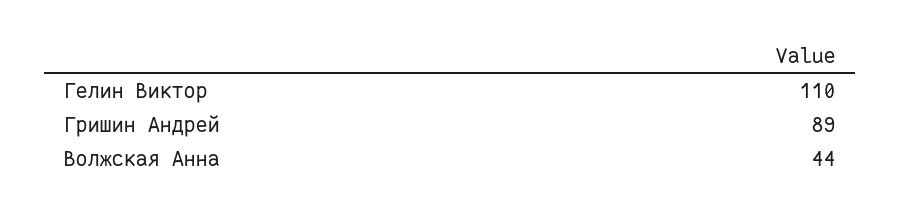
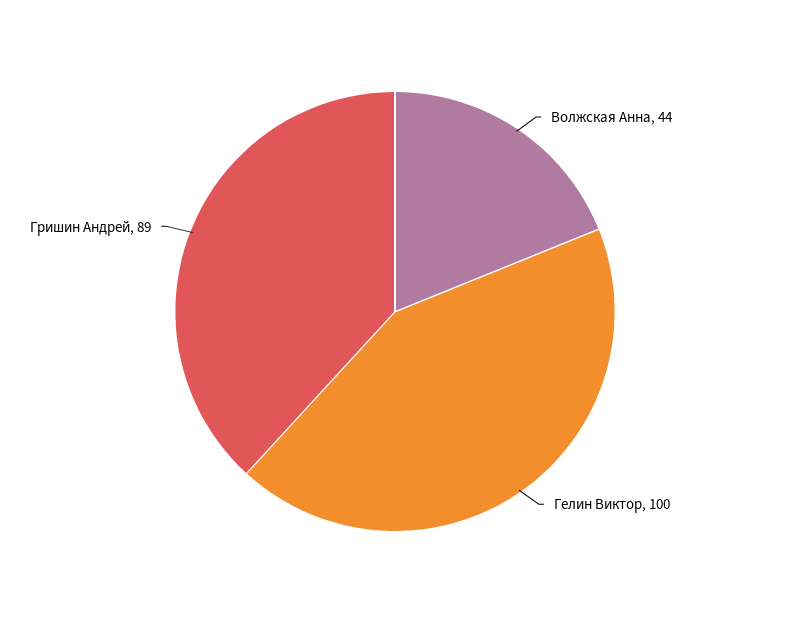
  {
-   "Гелин Виктор": 110,
+   "Гелин Виктор": 100,
    "Гришин Андрей": 89,
    "Волжская Анна": 44
  }

